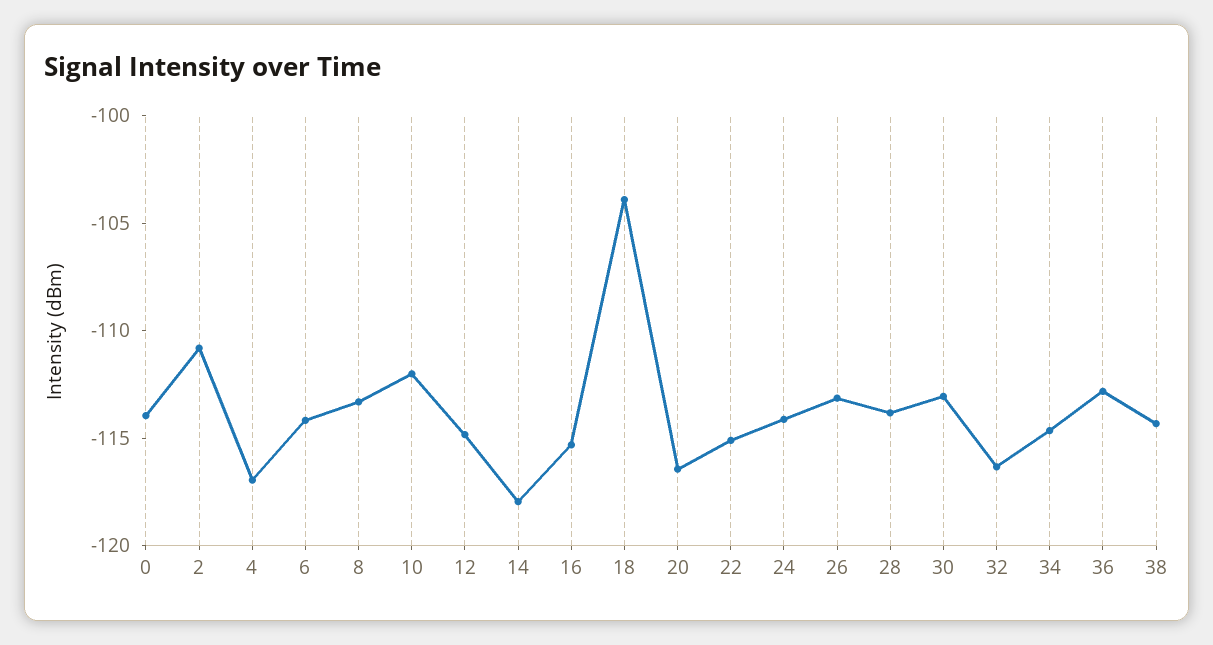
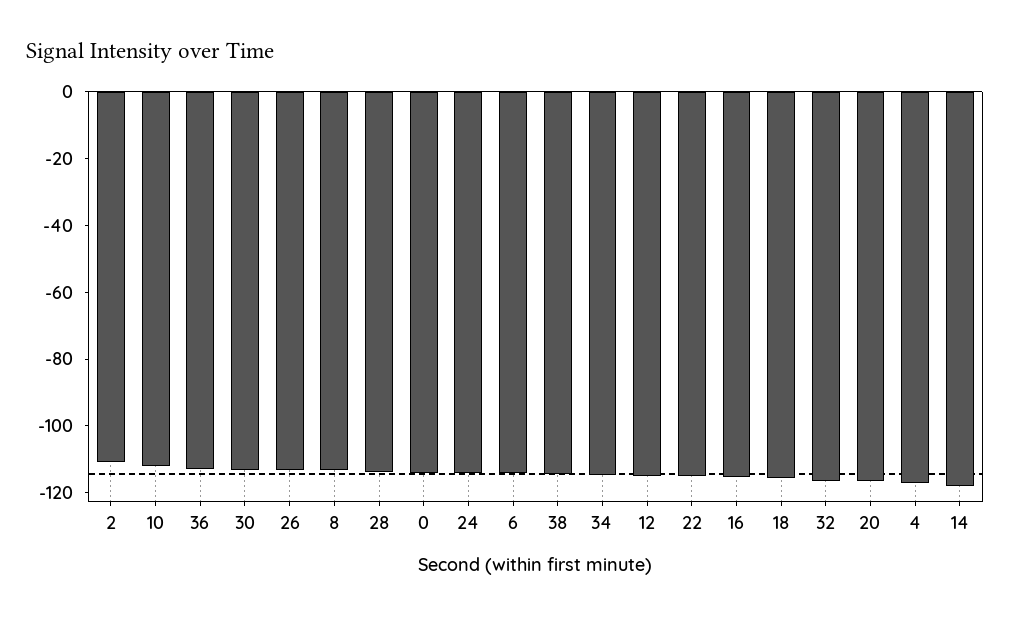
  {
    "0": -114,
    "2": -111,
    "4": -117,
    "6": -114,
    "8": -113,
    "10": -112,
    "12": -115,
    "14": -118,
    "16": -115,
-   "18": -104,
+   "18": -115,
    "20": -116,
    "22": -115,
    "24": -114,
    "26": -113,
    "28": -114,
    "30": -113,
    "32": -116,
    "34": -115,
    "36": -113,
    "38": -114
  }

